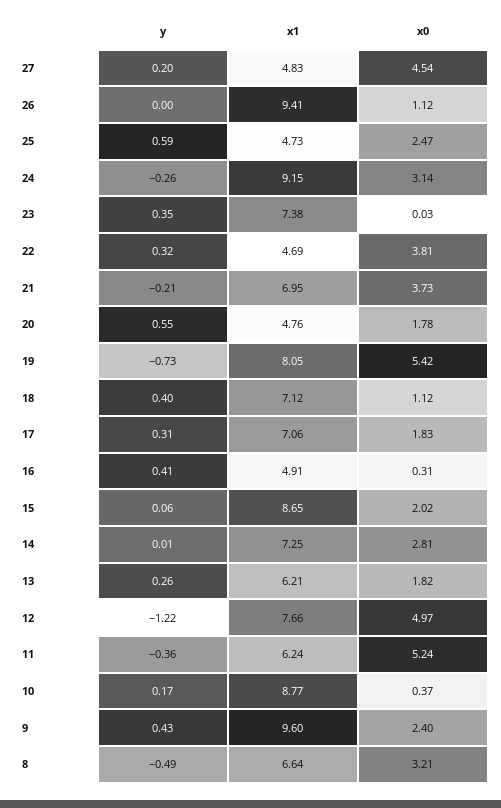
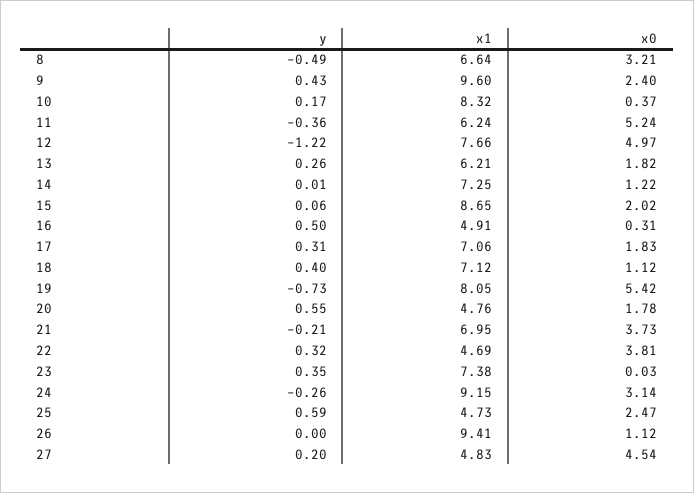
  {
    "y": {
      "27": 0.2,
      "26": 0,
      "25": 0.59,
      "24": -0.26,
      "23": 0.35,
      "22": 0.32,
      "21": -0.21,
      "20": 0.55,
      "19": -0.73,
      "18": 0.4,
      "17": 0.31,
-     "16": 0.41,
+     "16": 0.5,
      "15": 0.06,
      "14": 0.01,
      "13": 0.26,
      "12": -1.22,
      "11": -0.36,
      "10": 0.17,
      "9": 0.43,
      "8": -0.49
    },
    "x1": {
      "27": 4.83,
      "26": 9.41,
      "25": 4.73,
      "24": 9.15,
      "23": 7.38,
      "22": 4.69,
      "21": 6.95,
      "20": 4.76,
      "19": 8.05,
      "18": 7.12,
      "17": 7.06,
      "16": 4.91,
      "15": 8.65,
      "14": 7.25,
      "13": 6.21,
      "12": 7.66,
      "11": 6.24,
-     "10": 8.77,
+     "10": 8.32,
      "9": 9.6,
      "8": 6.64
    },
    "x0": {
      "27": 4.54,
      "26": 1.12,
      "25": 2.47,
      "24": 3.14,
      "23": 0.03,
      "22": 3.81,
      "21": 3.73,
      "20": 1.78,
      "19": 5.42,
      "18": 1.12,
      "17": 1.83,
      "16": 0.31,
      "15": 2.02,
-     "14": 2.81,
+     "14": 1.22,
      "13": 1.82,
      "12": 4.97,
      "11": 5.24,
      "10": 0.37,
      "9": 2.4,
      "8": 3.21
    }
  }

